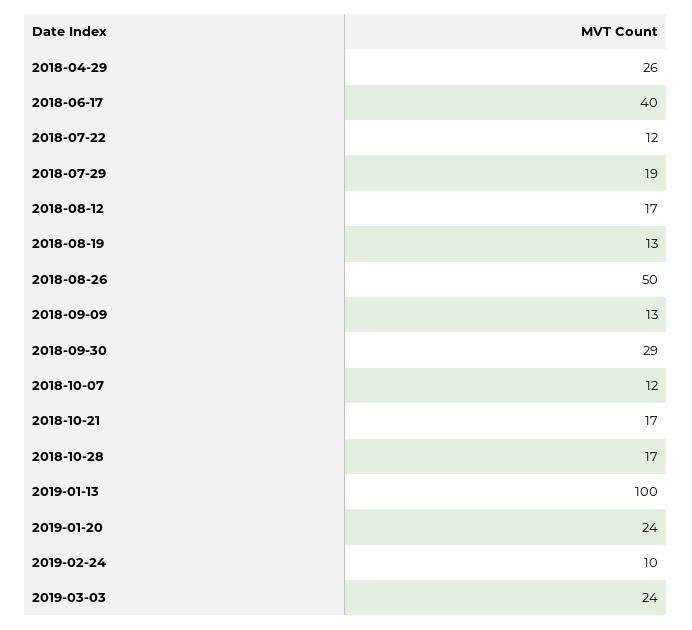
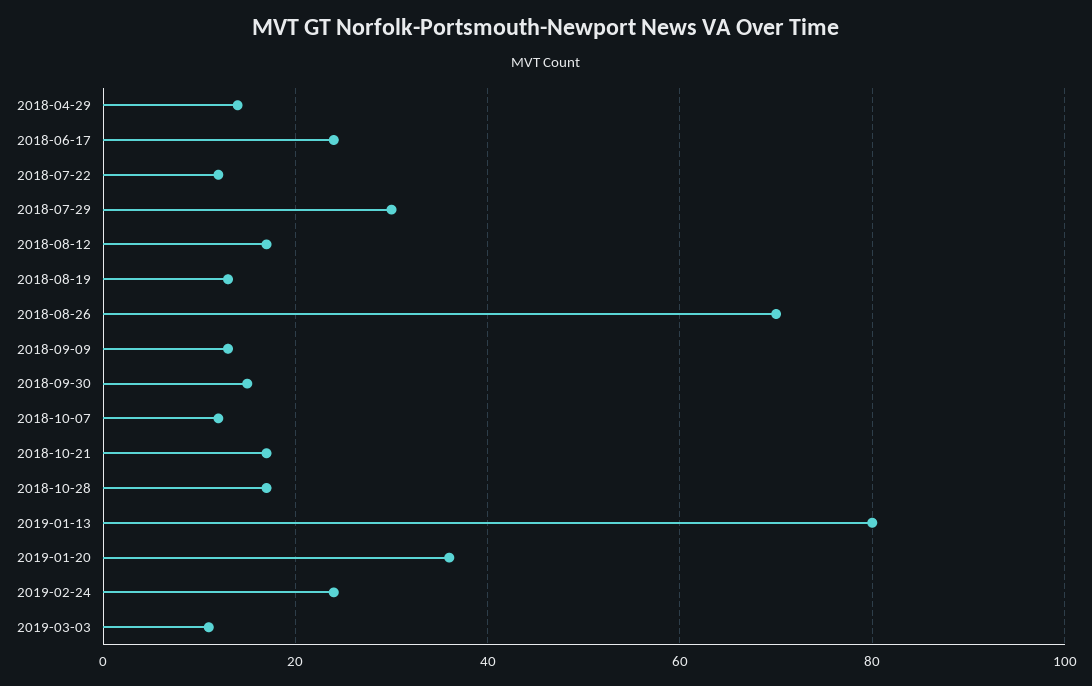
  {
-   "2018-04-29": 26,
+   "2018-04-29": 15,
-   "2018-06-17": 40,
+   "2018-06-17": 25,
    "2018-07-22": 12,
-   "2018-07-29": 19,
+   "2018-07-29": 30,
    "2018-08-12": 17,
    "2018-08-19": 13,
-   "2018-08-26": 50,
+   "2018-08-26": 70,
    "2018-09-09": 13,
-   "2018-09-30": 29,
+   "2018-09-30": 15,
    "2018-10-07": 12,
    "2018-10-21": 17,
    "2018-10-28": 17,
-   "2019-01-13": 100,
+   "2019-01-13": 80,
-   "2019-01-20": 24,
+   "2019-01-20": 35,
-   "2019-02-24": 10,
+   "2019-02-24": 25,
-   "2019-03-03": 24
+   "2019-03-03": 10
  }

